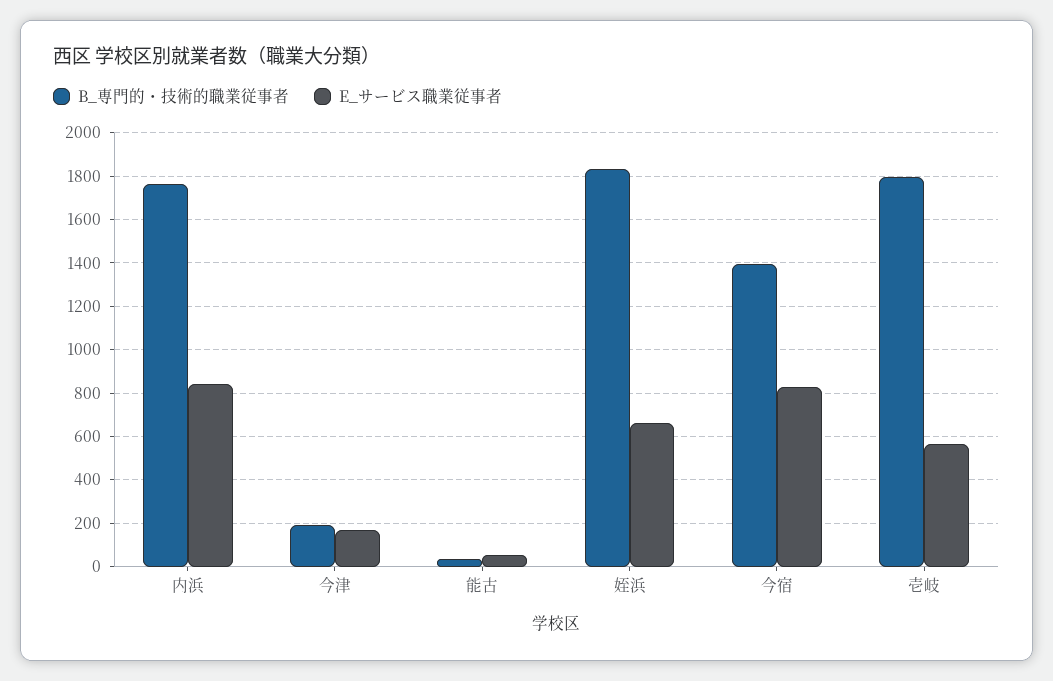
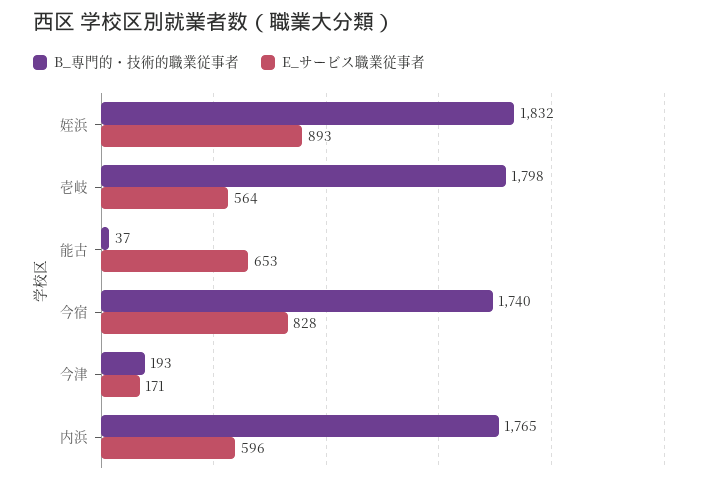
  {
    "B_専門的・技術的職業従事者": {
      "内浜": 1765,
      "今津": 193,
      "能古": 37,
      "姪浜": 1832,
-     "今宿": 1400,
+     "今宿": 1740,
      "壱岐": 1798
    },
    "E_サービス職業従事者": {
-     "内浜": 850,
+     "内浜": 596,
      "今津": 171,
-     "能古": 50,
+     "能古": 653,
-     "姪浜": 650,
+     "姪浜": 893,
      "今宿": 828,
      "壱岐": 564
    }
  }

